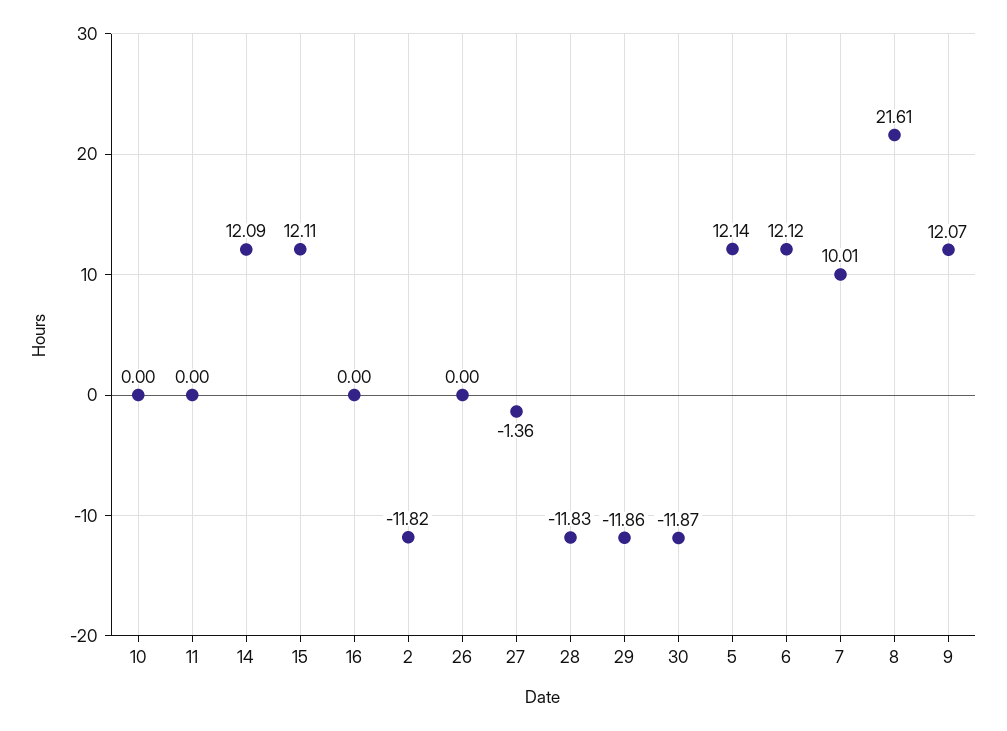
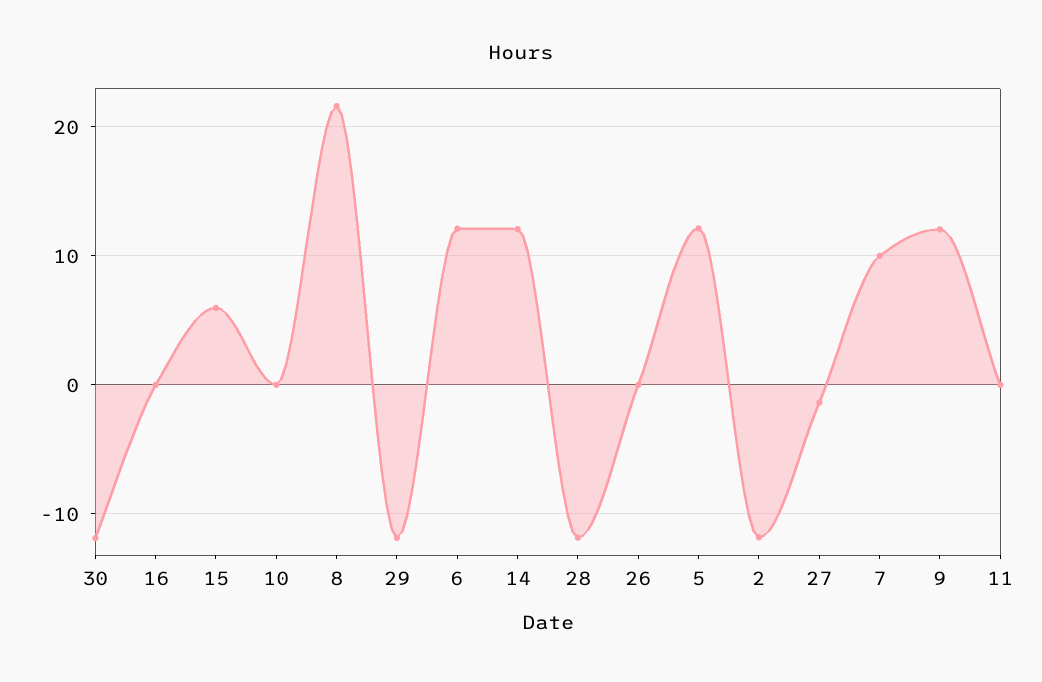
  {
    "10": 0,
    "11": 0,
    "14": 12.09,
-   "15": 12.11,
+   "15": 6,
    "16": 0,
    "2": -11.82,
    "26": 0,
    "27": -1.36,
    "28": -11.83,
    "29": -11.86,
    "30": -11.87,
    "5": 12.14,
    "6": 12.12,
    "7": 10.01,
    "8": 21.61,
    "9": 12.07
  }

